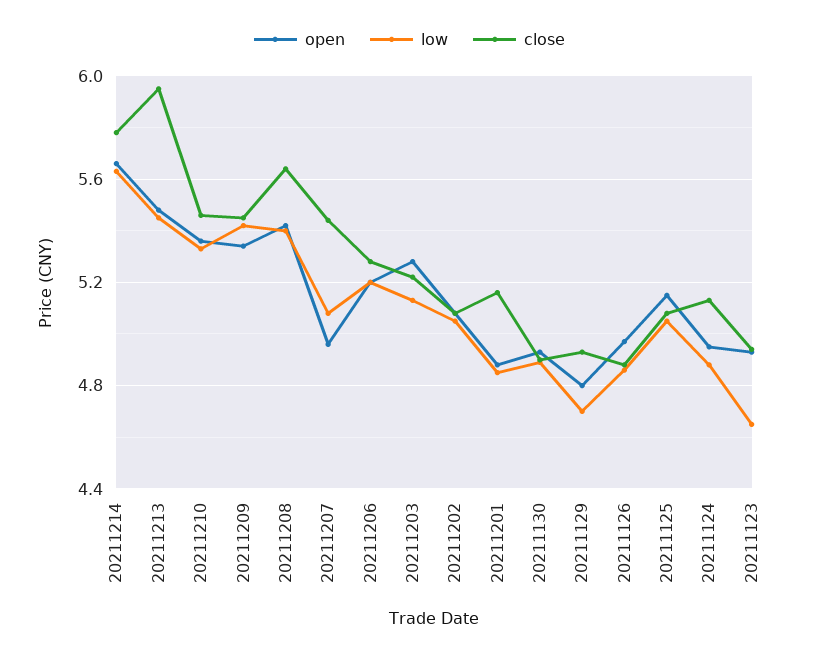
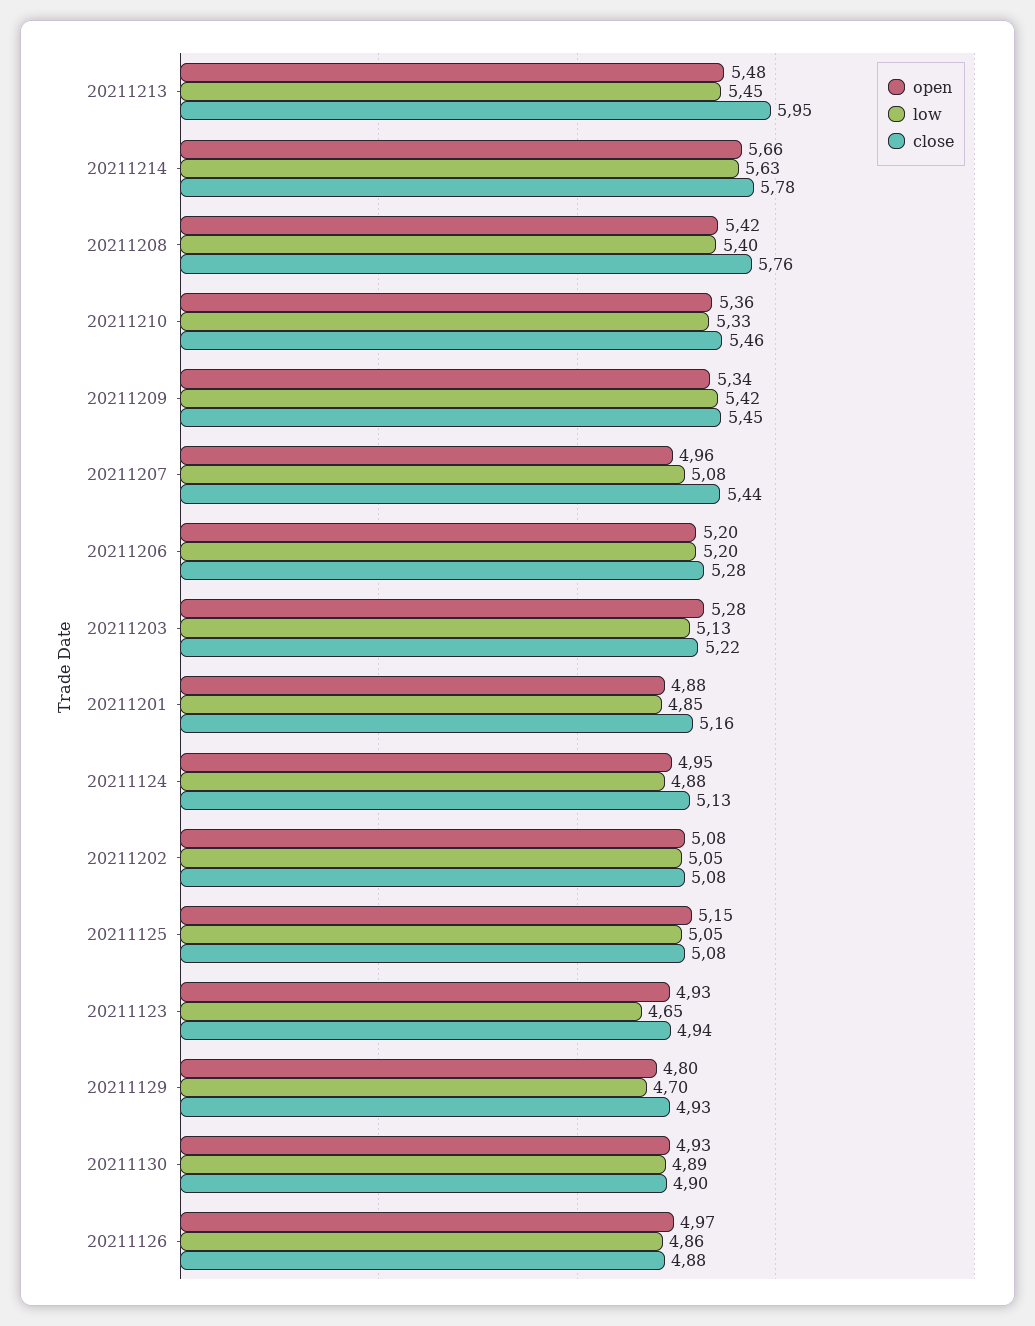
  {
    "open": {
      "20211214": 5.66,
      "20211213": 5.48,
      "20211210": 5.36,
      "20211209": 5.34,
      "20211208": 5.42,
      "20211207": 4.96,
      "20211206": 5.2,
      "20211203": 5.28,
      "20211202": 5.08,
      "20211201": 4.88,
      "20211130": 4.93,
      "20211129": 4.8,
      "20211126": 4.97,
      "20211125": 5.15,
      "20211124": 4.95,
      "20211123": 4.93
    },
    "low": {
      "20211214": 5.63,
      "20211213": 5.45,
      "20211210": 5.33,
      "20211209": 5.42,
      "20211208": 5.4,
      "20211207": 5.08,
      "20211206": 5.2,
      "20211203": 5.13,
      "20211202": 5.05,
      "20211201": 4.85,
      "20211130": 4.89,
      "20211129": 4.7,
      "20211126": 4.86,
      "20211125": 5.05,
      "20211124": 4.88,
      "20211123": 4.65
    },
    "close": {
      "20211214": 5.78,
      "20211213": 5.95,
      "20211210": 5.46,
      "20211209": 5.45,
-     "20211208": 5.65,
+     "20211208": 5.76,
      "20211207": 5.44,
      "20211206": 5.28,
      "20211203": 5.22,
      "20211202": 5.08,
      "20211201": 5.16,
      "20211130": 4.9,
      "20211129": 4.93,
      "20211126": 4.88,
      "20211125": 5.08,
      "20211124": 5.13,
      "20211123": 4.94
    }
  }

